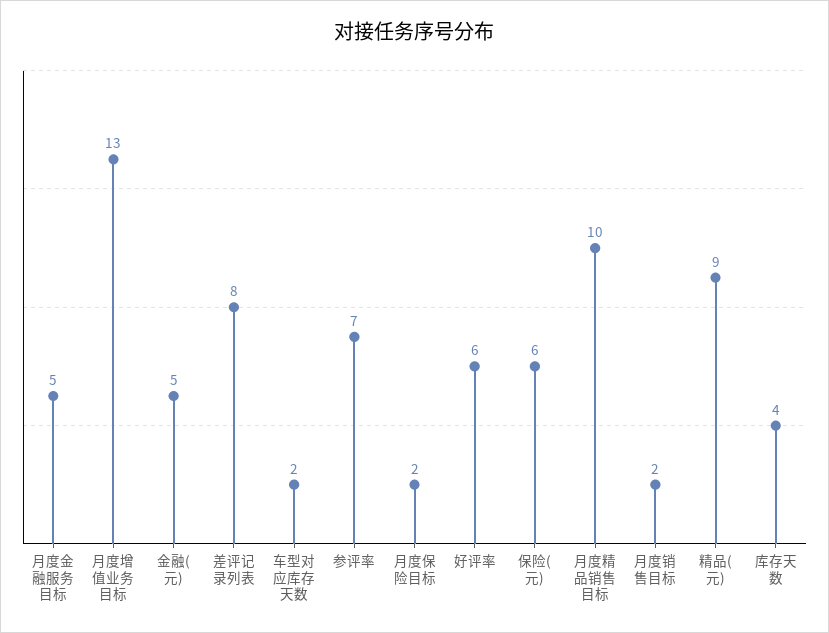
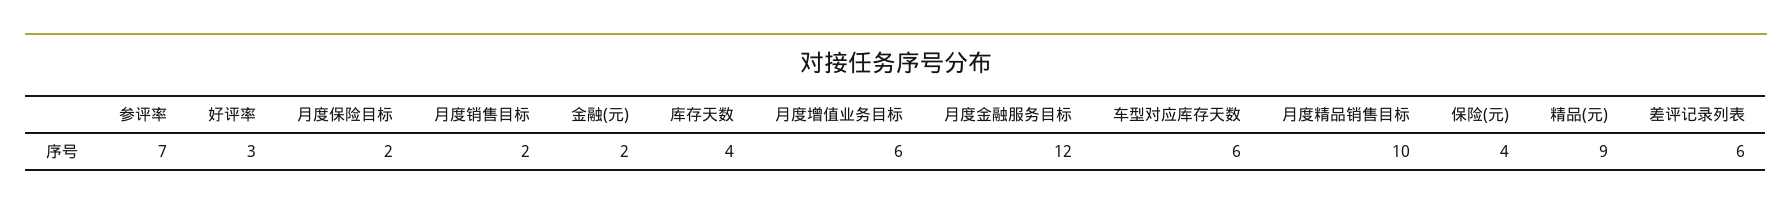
  {
-   "月度金融服务目标": 5,
+   "月度金融服务目标": 12,
-   "月度增值业务目标": 13,
+   "月度增值业务目标": 6,
-   "金融(元)": 5,
+   "金融(元)": 2,
-   "差评记录列表": 8,
+   "差评记录列表": 6,
-   "车型对应库存天数": 2,
+   "车型对应库存天数": 6,
    "参评率": 7,
    "月度保险目标": 2,
-   "好评率": 6,
+   "好评率": 3,
-   "保险(元)": 6,
+   "保险(元)": 4,
    "月度精品销售目标": 10,
    "月度销售目标": 2,
    "精品(元)": 9,
    "库存天数": 4
  }

